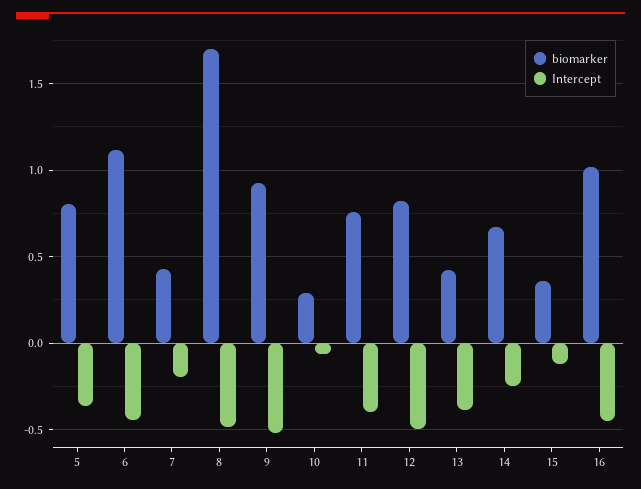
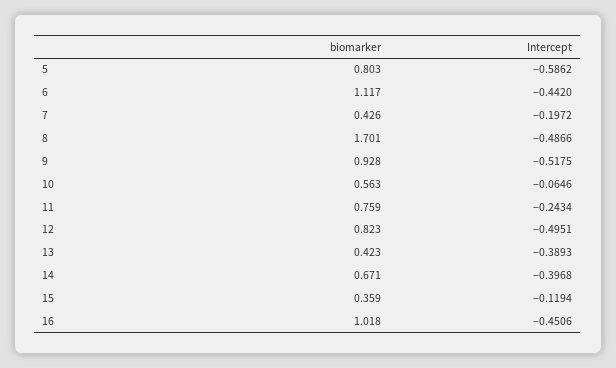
  {
    "biomarker": {
      "5": 0.803,
      "6": 1.117,
      "7": 0.426,
      "8": 1.701,
      "9": 0.928,
-     "10": 0.3,
+     "10": 0.563,
      "11": 0.759,
      "12": 0.823,
      "13": 0.423,
      "14": 0.671,
      "15": 0.359,
      "16": 1.018
    },
    "Intercept": {
-     "5": -0.35,
+     "5": -0.5862,
      "6": -0.442,
      "7": -0.1972,
      "8": -0.4866,
      "9": -0.5175,
      "10": -0.0646,
-     "11": -0.4,
+     "11": -0.2434,
      "12": -0.4951,
      "13": -0.3893,
-     "14": -0.25,
+     "14": -0.3968,
      "15": -0.1194,
      "16": -0.4506
    }
  }

